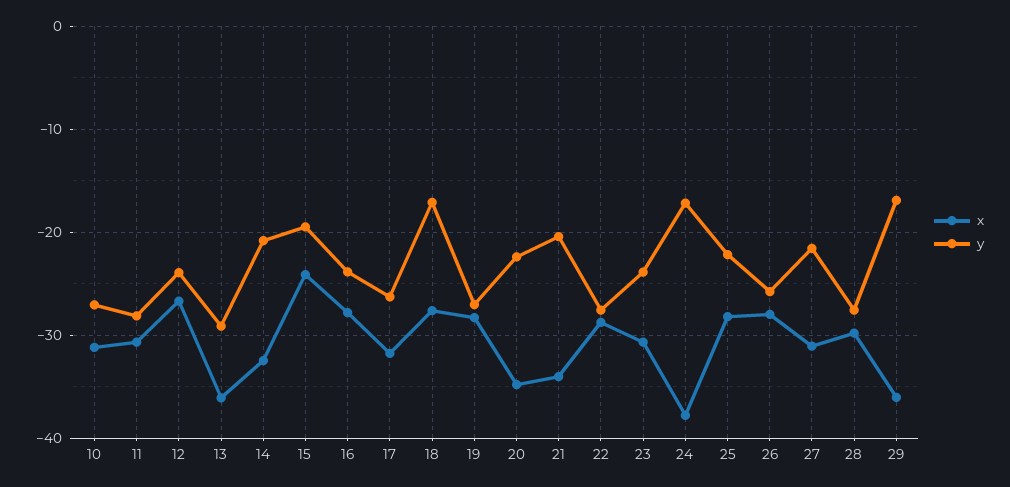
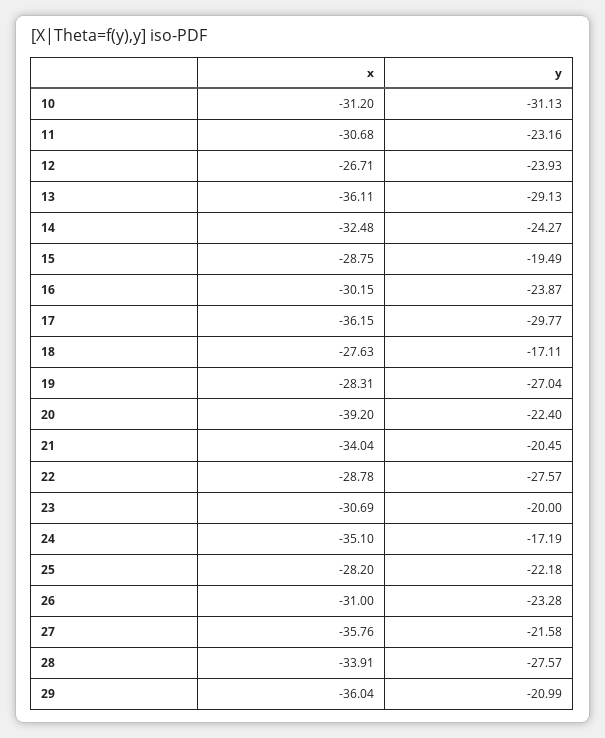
  {
    "x": {
      "10": -31.2,
      "11": -30.68,
      "12": -26.71,
      "13": -36.11,
      "14": -32.48,
-     "15": -24,
+     "15": -28.75,
-     "16": -28,
+     "16": -30.15,
-     "17": -32,
+     "17": -36.15,
      "18": -27.63,
      "19": -28.31,
-     "20": -35,
+     "20": -39.2,
      "21": -34.04,
      "22": -28.78,
      "23": -30.69,
-     "24": -38,
+     "24": -35.1,
      "25": -28.2,
-     "26": -28,
+     "26": -31,
-     "27": -31,
+     "27": -35.76,
-     "28": -30,
+     "28": -33.91,
      "29": -36.04
    },
    "y": {
-     "10": -27,
+     "10": -31.13,
-     "11": -28,
+     "11": -23.16,
      "12": -23.93,
      "13": -29.13,
-     "14": -21,
+     "14": -24.27,
      "15": -19.49,
      "16": -23.87,
-     "17": -26,
+     "17": -29.77,
      "18": -17.11,
      "19": -27.04,
      "20": -22.4,
      "21": -20.45,
      "22": -27.57,
-     "23": -24,
+     "23": -20,
      "24": -17.19,
      "25": -22.18,
-     "26": -26,
+     "26": -23.28,
      "27": -21.58,
      "28": -27.57,
-     "29": -17
+     "29": -20.99
    }
  }

